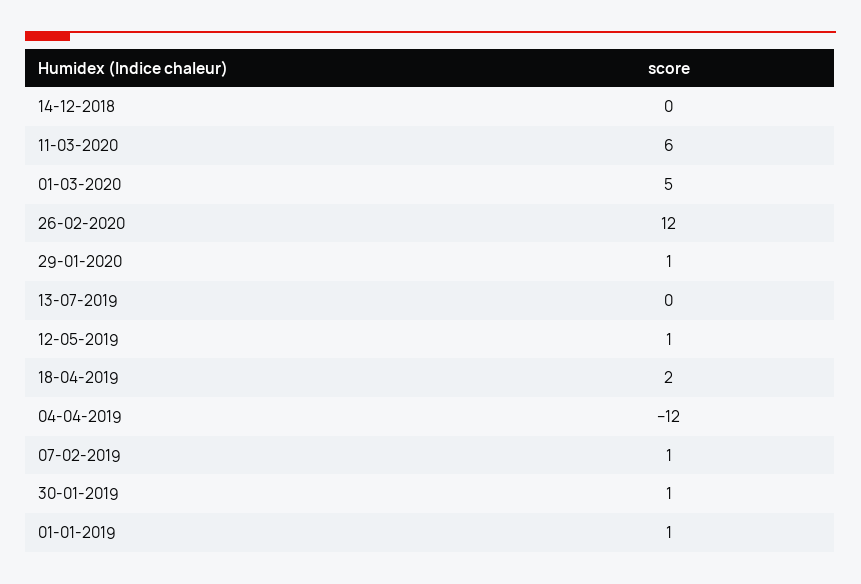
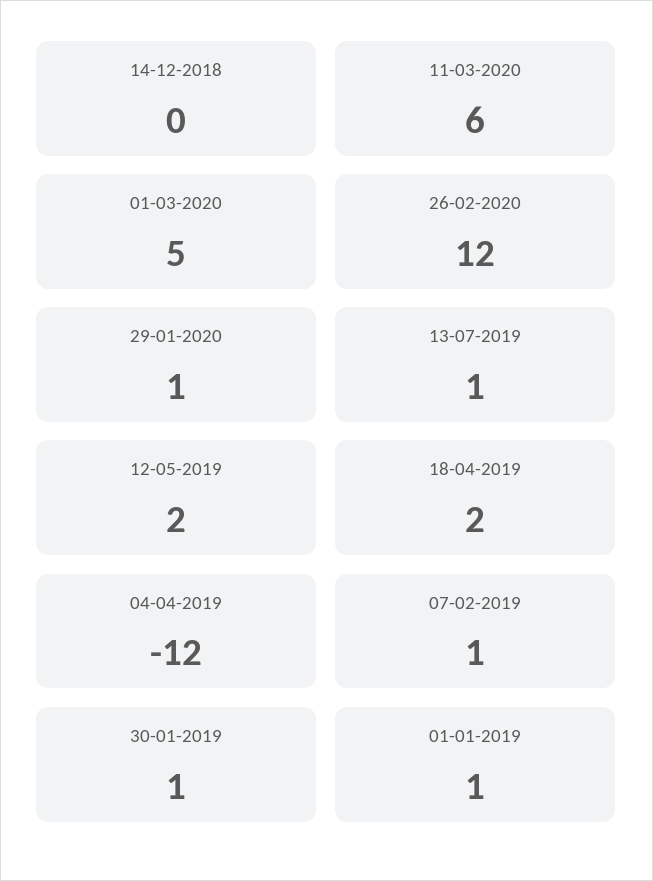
  {
    "14-12-2018": 0,
    "11-03-2020": 6,
    "01-03-2020": 5,
    "26-02-2020": 12,
    "29-01-2020": 1,
-   "13-07-2019": 0,
+   "13-07-2019": 1,
-   "12-05-2019": 1,
+   "12-05-2019": 2,
    "18-04-2019": 2,
    "04-04-2019": -12,
    "07-02-2019": 1,
    "30-01-2019": 1,
    "01-01-2019": 1
  }

